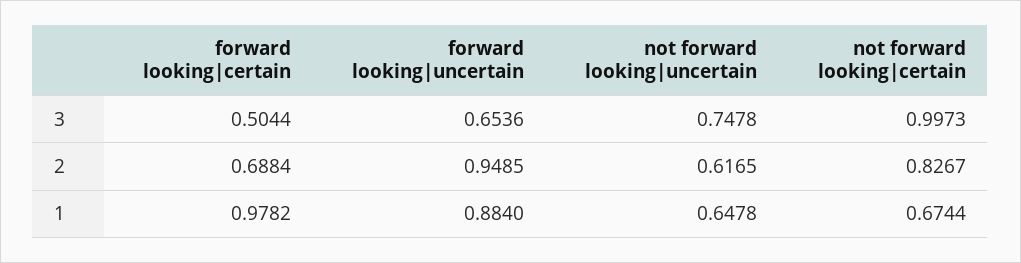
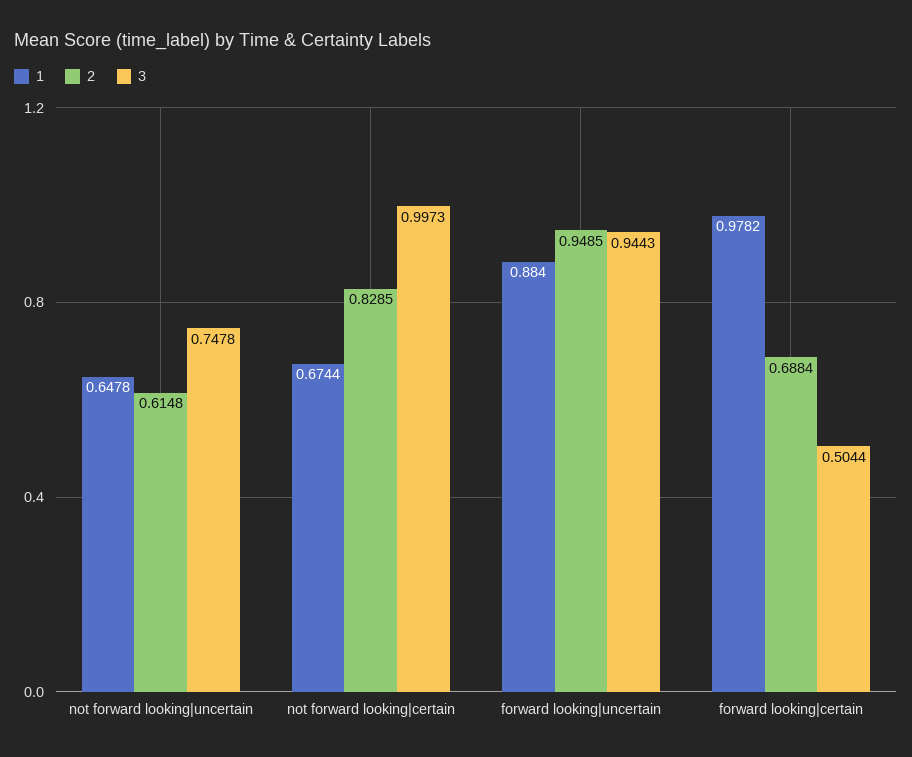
  {
    "3": {
      "forward looking|certain": 0.5044,
-     "forward looking|uncertain": 0.6536,
+     "forward looking|uncertain": 0.9443,
      "not forward looking|uncertain": 0.7478,
      "not forward looking|certain": 0.9973
    },
    "2": {
      "forward looking|certain": 0.6884,
      "forward looking|uncertain": 0.9485,
-     "not forward looking|uncertain": 0.6165,
+     "not forward looking|uncertain": 0.6148,
-     "not forward looking|certain": 0.8267
+     "not forward looking|certain": 0.8285
    },
    "1": {
      "forward looking|certain": 0.9782,
      "forward looking|uncertain": 0.884,
      "not forward looking|uncertain": 0.6478,
      "not forward looking|certain": 0.6744
    }
  }

